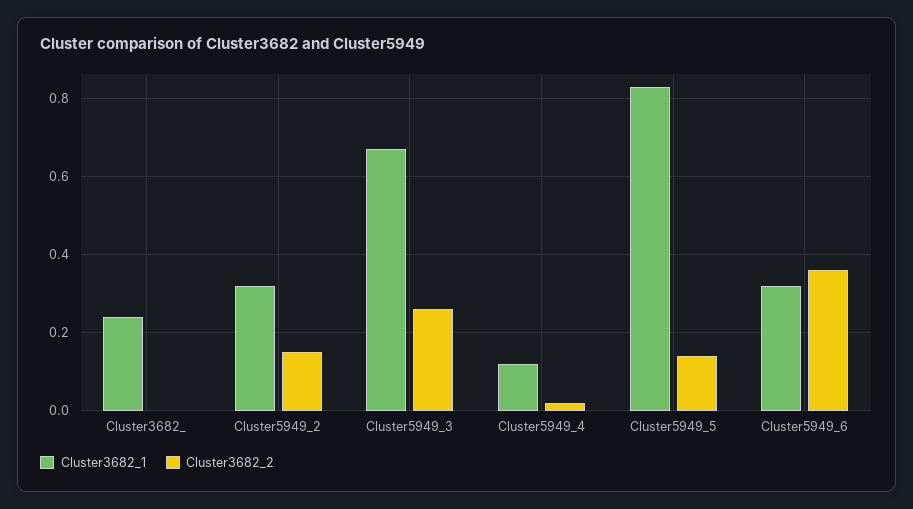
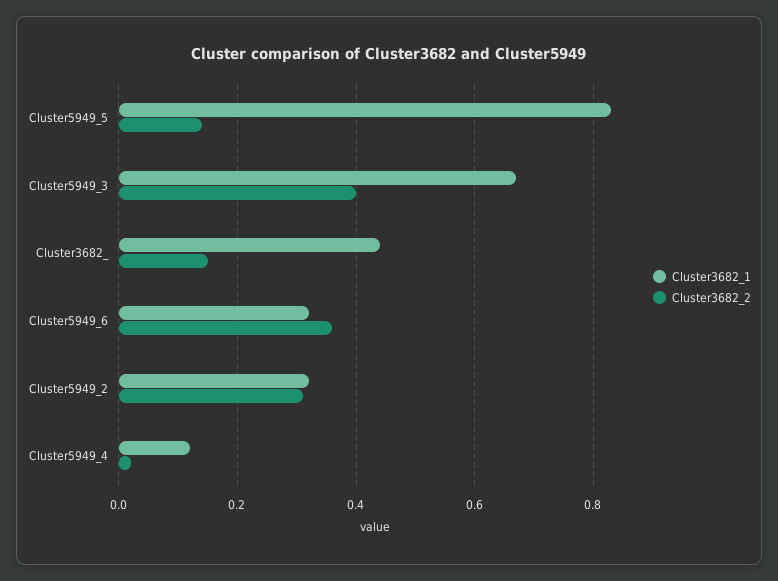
  {
    "Cluster3682_1": {
-     "Cluster3682_": 0.25,
+     "Cluster3682_": 0.45,
      "Cluster5949_2": 0.3,
      "Cluster5949_3": 0.65,
      "Cluster5949_4": 0.1,
      "Cluster5949_5": 0.85,
      "Cluster5949_6": 0.3
    },
    "Cluster3682_2": {
-     "Cluster3682_": 0,
+     "Cluster3682_": 0.15,
-     "Cluster5949_2": 0.15,
+     "Cluster5949_2": 0.3,
-     "Cluster5949_3": 0.25,
+     "Cluster5949_3": 0.4,
      "Cluster5949_4": 0,
      "Cluster5949_5": 0.15,
      "Cluster5949_6": 0.35
    }
  }

